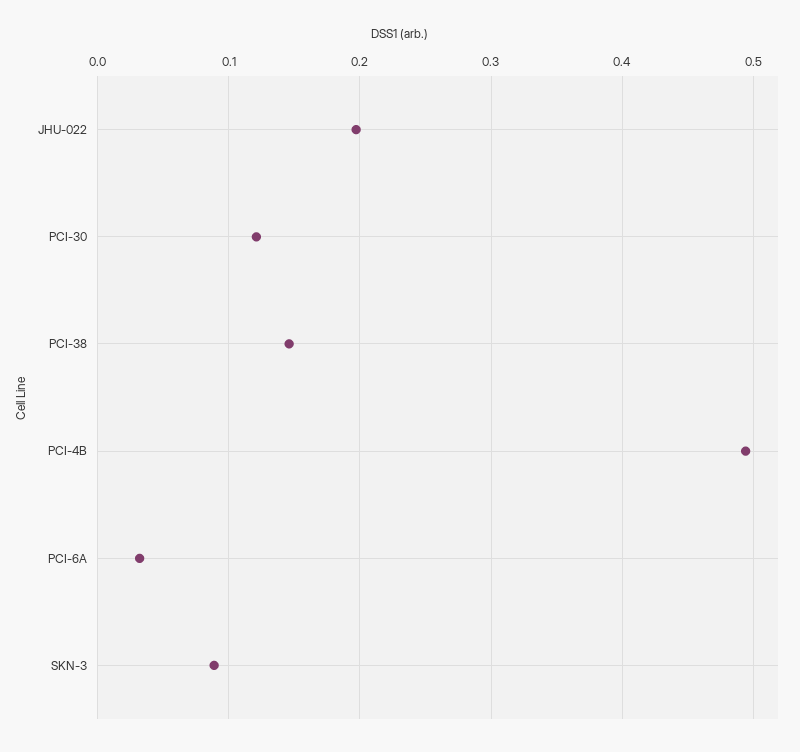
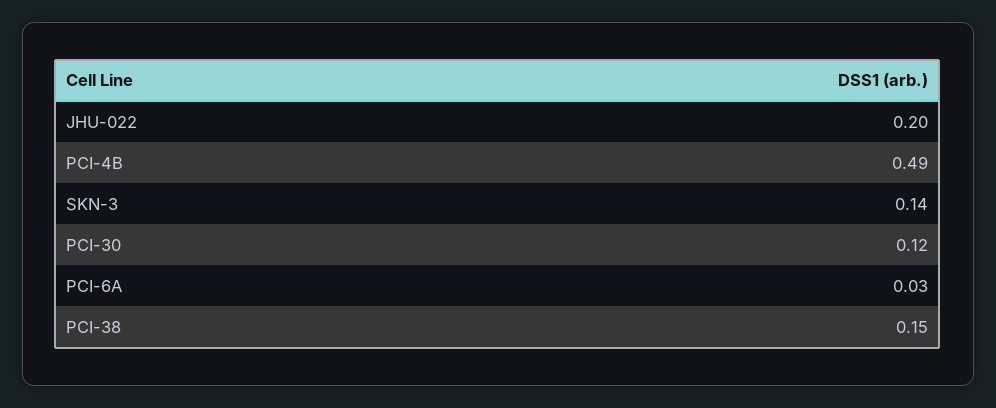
  {
    "JHU-022": 0.2,
    "PCI-30": 0.12,
    "PCI-38": 0.15,
    "PCI-4B": 0.49,
    "PCI-6A": 0.03,
-   "SKN-3": 0.09
+   "SKN-3": 0.14
  }

